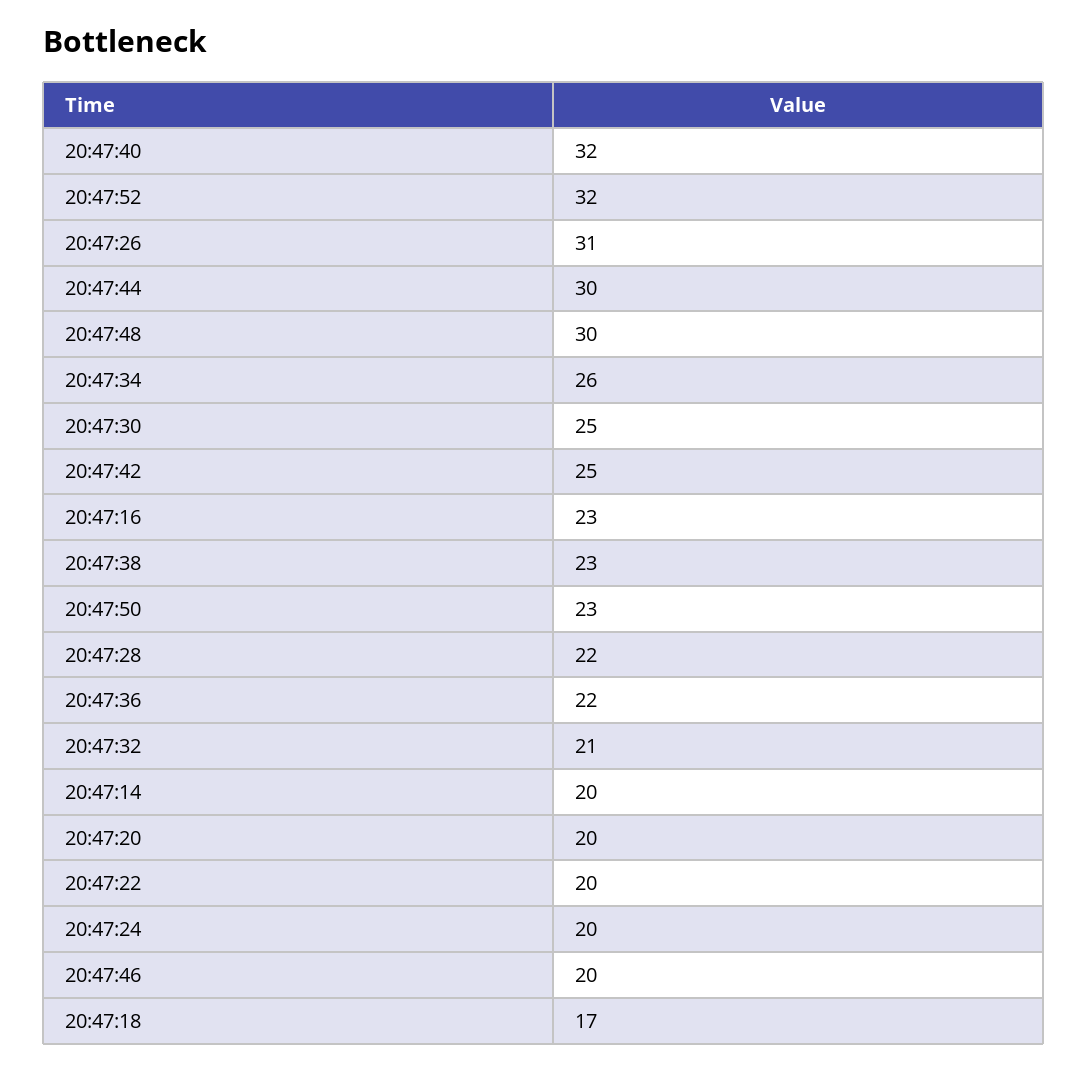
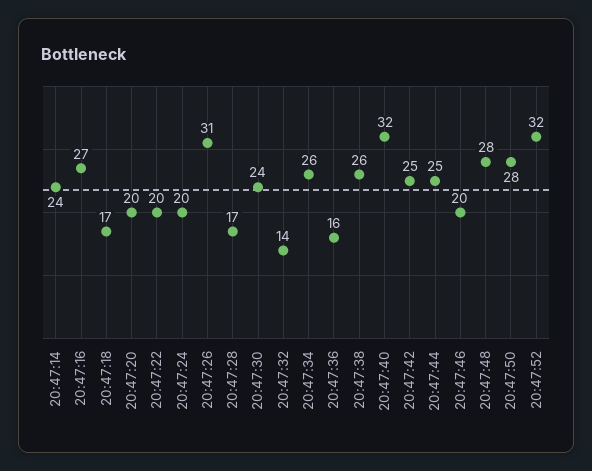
  {
    "20:47:40": 32,
    "20:47:52": 32,
    "20:47:26": 31,
-   "20:47:44": 30,
+   "20:47:44": 25,
-   "20:47:48": 30,
+   "20:47:48": 28,
    "20:47:34": 26,
-   "20:47:30": 25,
+   "20:47:30": 24,
    "20:47:42": 25,
-   "20:47:16": 23,
+   "20:47:16": 27,
-   "20:47:38": 23,
+   "20:47:38": 26,
-   "20:47:50": 23,
+   "20:47:50": 28,
-   "20:47:28": 22,
+   "20:47:28": 17,
-   "20:47:36": 22,
+   "20:47:36": 16,
-   "20:47:32": 21,
+   "20:47:32": 14,
-   "20:47:14": 20,
+   "20:47:14": 24,
    "20:47:20": 20,
    "20:47:22": 20,
    "20:47:24": 20,
    "20:47:46": 20,
    "20:47:18": 17
  }

